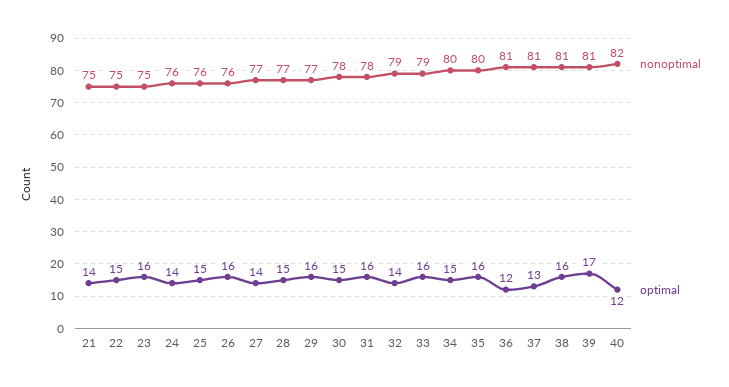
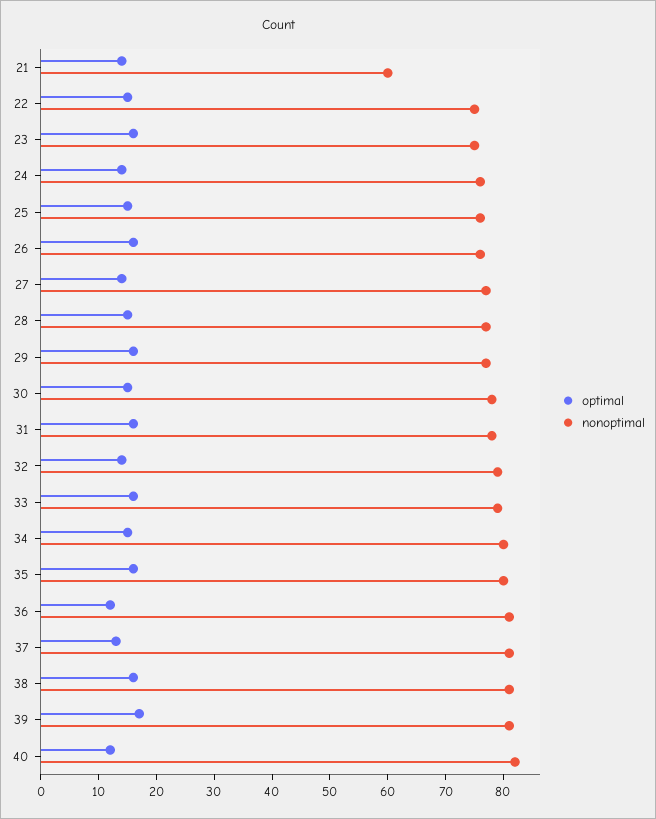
  {
    "nonoptimal": {
-     "21": 75,
+     "21": 60,
      "22": 75,
      "23": 75,
      "24": 76,
      "25": 76,
      "26": 76,
      "27": 77,
      "28": 77,
      "29": 77,
      "30": 78,
      "31": 78,
      "32": 79,
      "33": 79,
      "34": 80,
      "35": 80,
      "36": 81,
      "37": 81,
      "38": 81,
      "39": 81,
      "40": 82
    },
    "optimal": {
      "21": 14,
      "22": 15,
      "23": 16,
      "24": 14,
      "25": 15,
      "26": 16,
      "27": 14,
      "28": 15,
      "29": 16,
      "30": 15,
      "31": 16,
      "32": 14,
      "33": 16,
      "34": 15,
      "35": 16,
      "36": 12,
      "37": 13,
      "38": 16,
      "39": 17,
      "40": 12
    }
  }

